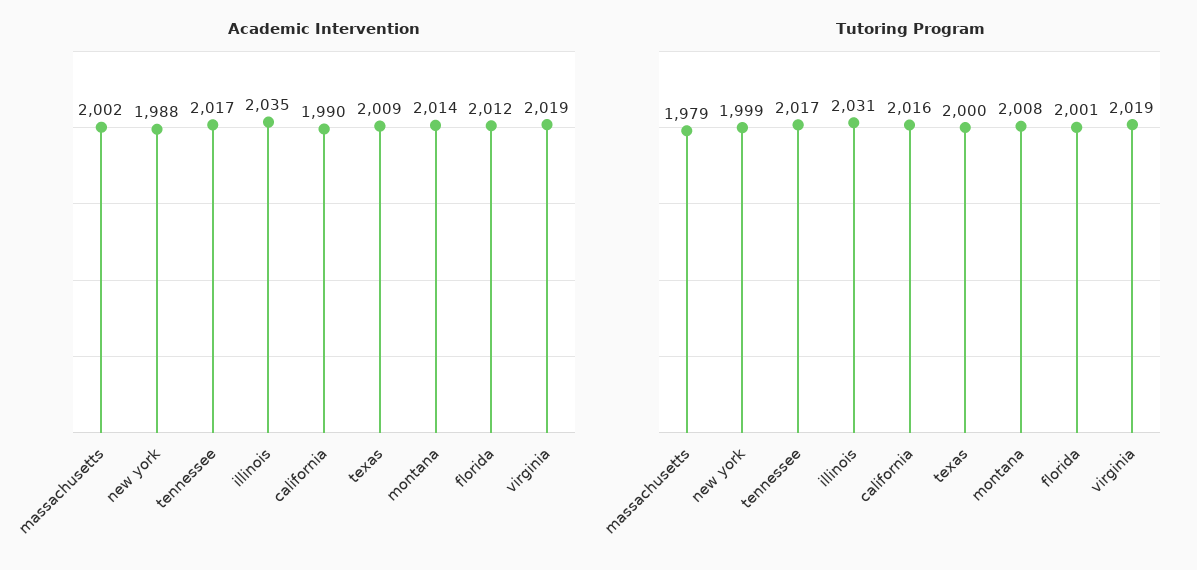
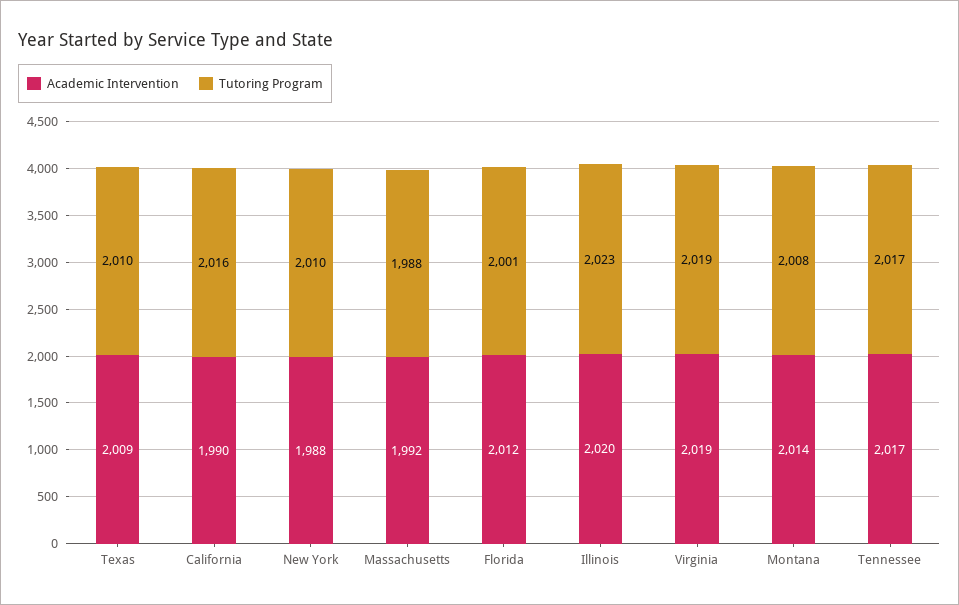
  {
    "Academic Intervention": {
-     "massachusetts": 2002,
+     "massachusetts": 1992,
      "new york": 1988,
      "tennessee": 2017,
-     "illinois": 2035,
+     "illinois": 2020,
      "california": 1990,
      "texas": 2009,
      "montana": 2014,
      "florida": 2012,
      "virginia": 2019
    },
    "Tutoring Program": {
-     "massachusetts": 1979,
+     "massachusetts": 1988,
-     "new york": 1999,
+     "new york": 2010,
      "tennessee": 2017,
-     "illinois": 2031,
+     "illinois": 2023,
      "california": 2016,
-     "texas": 2000,
+     "texas": 2010,
      "montana": 2008,
      "florida": 2001,
      "virginia": 2019
    }
  }

